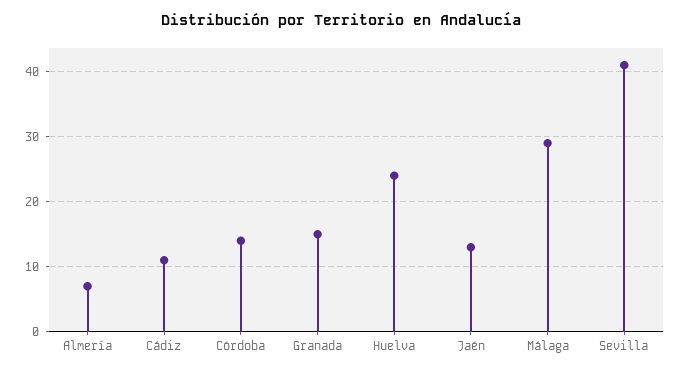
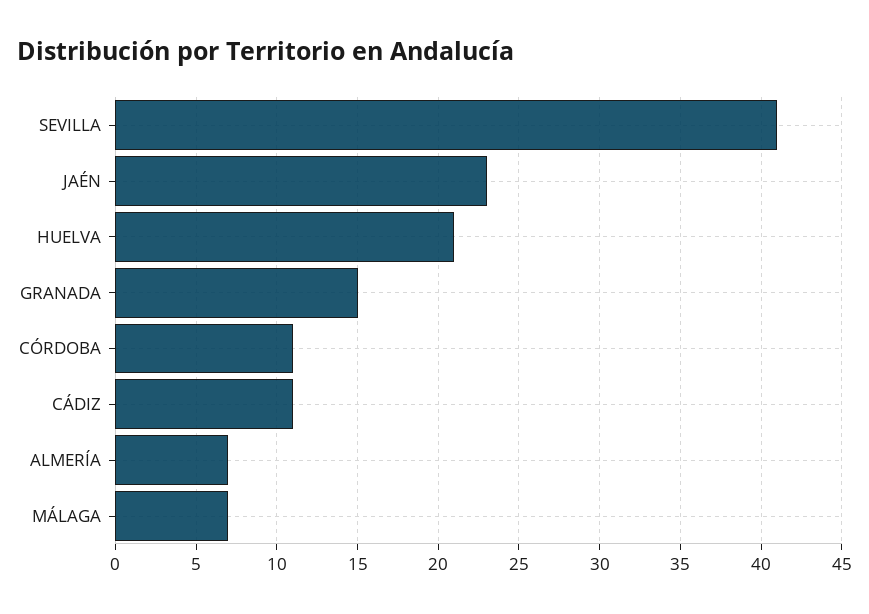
  {
    "Almería": 7,
    "Cádiz": 11,
-   "Córdoba": 14,
+   "Córdoba": 11,
    "Granada": 15,
-   "Huelva": 24,
+   "Huelva": 21,
-   "Jaén": 13,
+   "Jaén": 23,
-   "Málaga": 29,
+   "Málaga": 7,
    "Sevilla": 41
  }

